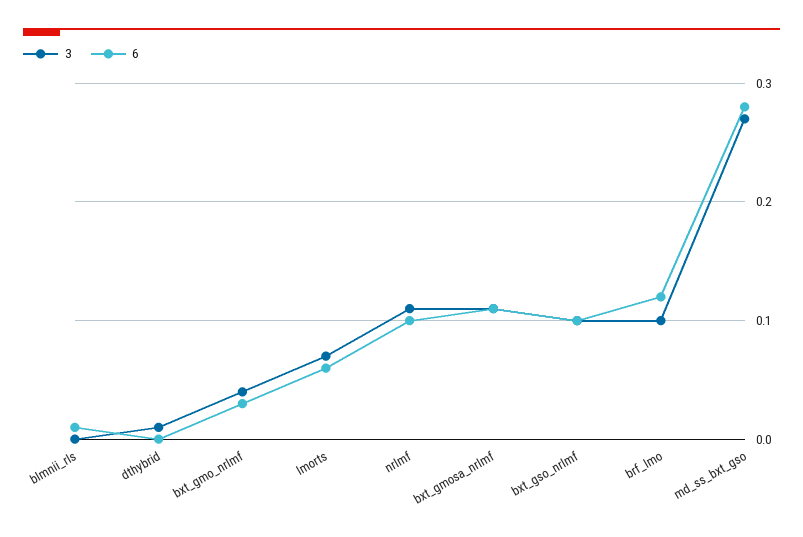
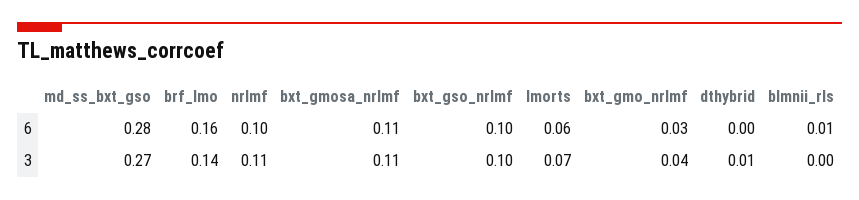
  {
    "3": {
      "blmnii_rls": 0,
      "dthybrid": 0.01,
      "bxt_gmo_nrlmf": 0.04,
      "lmorts": 0.07,
      "nrlmf": 0.11,
      "bxt_gmosa_nrlmf": 0.11,
      "bxt_gso_nrlmf": 0.1,
-     "brf_lmo": 0.1,
+     "brf_lmo": 0.14,
      "md_ss_bxt_gso": 0.27
    },
    "6": {
      "blmnii_rls": 0.01,
      "dthybrid": 0,
      "bxt_gmo_nrlmf": 0.03,
      "lmorts": 0.06,
      "nrlmf": 0.1,
      "bxt_gmosa_nrlmf": 0.11,
      "bxt_gso_nrlmf": 0.1,
-     "brf_lmo": 0.12,
+     "brf_lmo": 0.16,
      "md_ss_bxt_gso": 0.28
    }
  }

